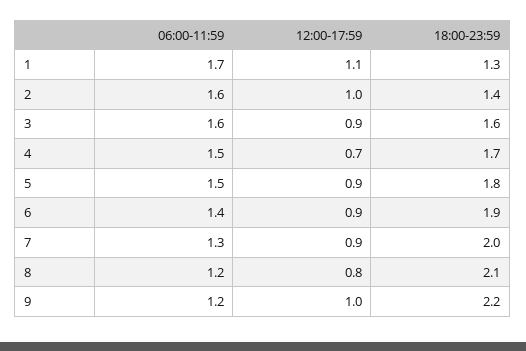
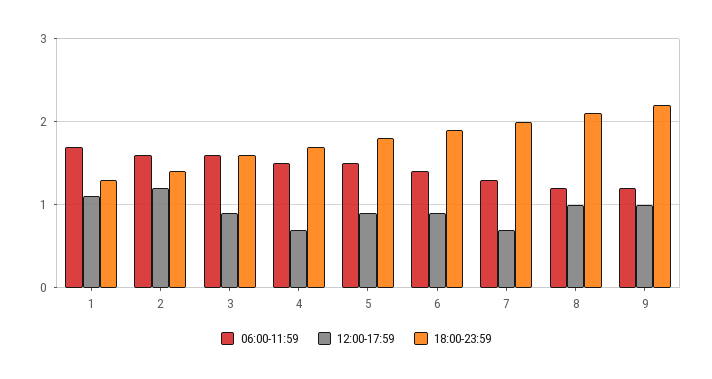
  {
    "06:00-11:59": {
      "1": 1.7,
      "2": 1.6,
      "3": 1.6,
      "4": 1.5,
      "5": 1.5,
      "6": 1.4,
      "7": 1.3,
      "8": 1.2,
      "9": 1.2
    },
    "12:00-17:59": {
      "1": 1.1,
-     "2": 1,
+     "2": 1.2,
      "3": 0.9,
      "4": 0.7,
      "5": 0.9,
      "6": 0.9,
-     "7": 0.9,
+     "7": 0.7,
-     "8": 0.8,
+     "8": 1,
      "9": 1
    },
    "18:00-23:59": {
      "1": 1.3,
      "2": 1.4,
      "3": 1.6,
      "4": 1.7,
      "5": 1.8,
      "6": 1.9,
      "7": 2,
      "8": 2.1,
      "9": 2.2
    }
  }

